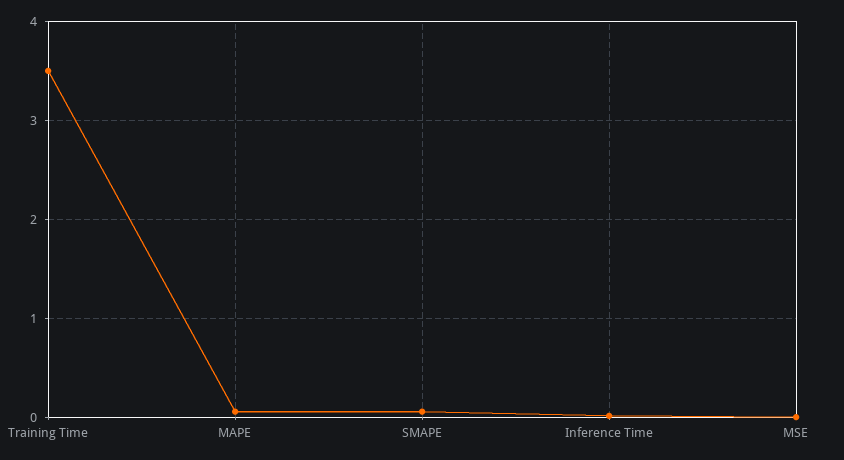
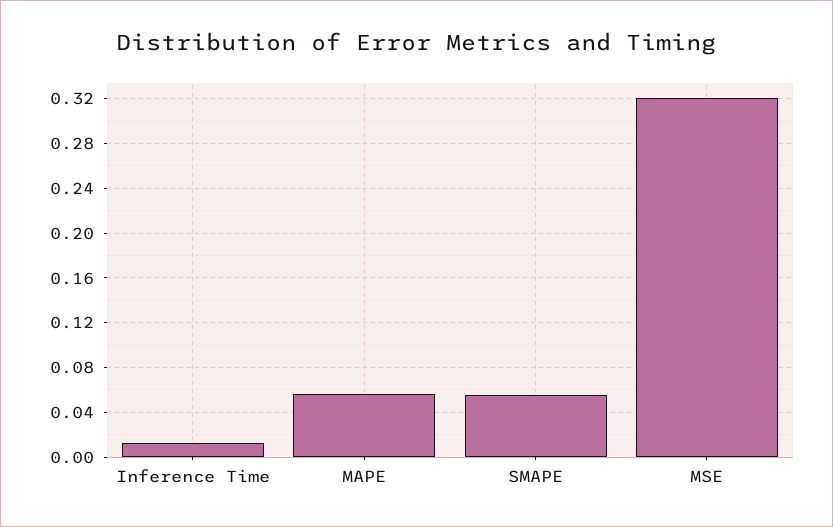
  {
-   "Training Time": 3.5,
    "MAPE": 0.06,
    "SMAPE": 0.06,
    "Inference Time": 0.01,
-   "MSE": 0
+   "MSE": 0.32
  }

